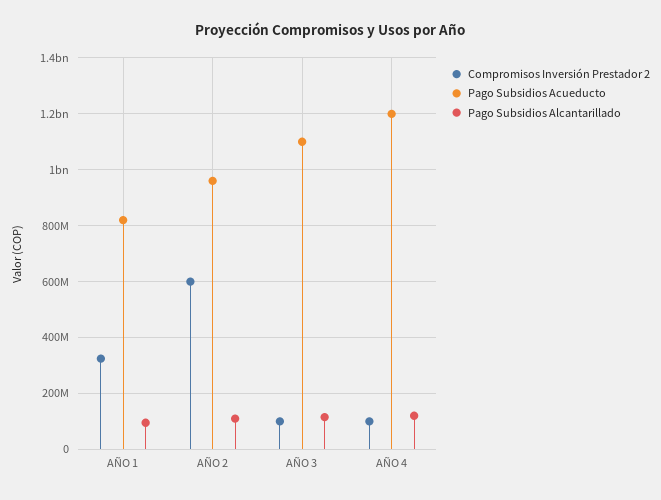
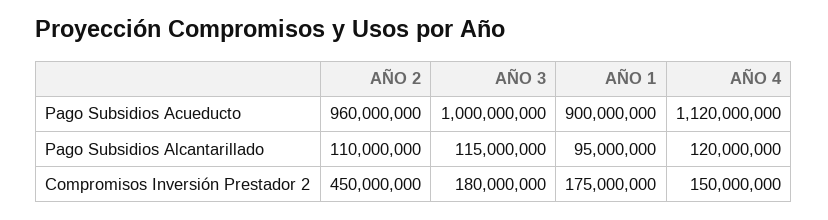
  {
    "Compromisos Inversión Prestador 2": {
-     "AÑO 1": 325000000,
+     "AÑO 1": 175000000,
-     "AÑO 2": 600000000,
+     "AÑO 2": 450000000,
-     "AÑO 3": 100000000,
+     "AÑO 3": 180000000,
-     "AÑO 4": 100000000
+     "AÑO 4": 150000000
    },
    "Pago Subsidios Acueducto": {
-     "AÑO 1": 825000000,
+     "AÑO 1": 900000000,
      "AÑO 2": 960000000,
-     "AÑO 3": 1100000000,
+     "AÑO 3": 1000000000,
-     "AÑO 4": 1200000000
+     "AÑO 4": 1120000000
    },
    "Pago Subsidios Alcantarillado": {
      "AÑO 1": 95000000,
      "AÑO 2": 110000000,
      "AÑO 3": 115000000,
      "AÑO 4": 120000000
    }
  }

